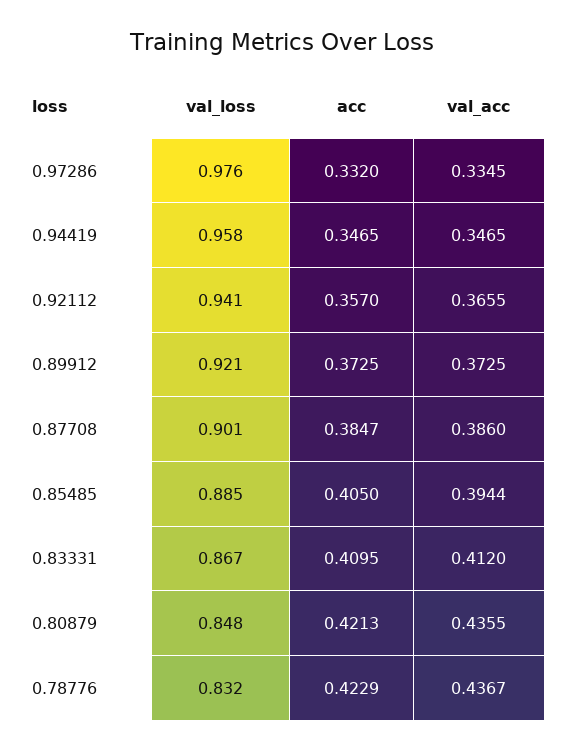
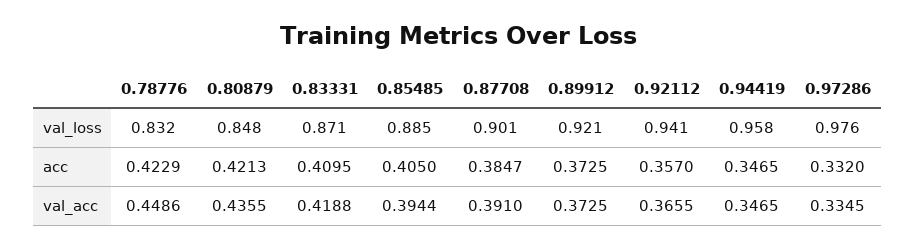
  {
    "val_loss": {
      "0.97286": 0.976,
      "0.94419": 0.958,
      "0.92112": 0.941,
      "0.89912": 0.921,
      "0.87708": 0.901,
      "0.85485": 0.885,
-     "0.83331": 0.867,
+     "0.83331": 0.871,
      "0.80879": 0.848,
      "0.78776": 0.832
    },
    "acc": {
      "0.97286": 0.332,
      "0.94419": 0.3465,
      "0.92112": 0.357,
      "0.89912": 0.3725,
      "0.87708": 0.3847,
      "0.85485": 0.405,
      "0.83331": 0.4095,
      "0.80879": 0.4213,
      "0.78776": 0.4229
    },
    "val_acc": {
      "0.97286": 0.3345,
      "0.94419": 0.3465,
      "0.92112": 0.3655,
      "0.89912": 0.3725,
-     "0.87708": 0.386,
+     "0.87708": 0.391,
      "0.85485": 0.3944,
-     "0.83331": 0.412,
+     "0.83331": 0.4188,
      "0.80879": 0.4355,
-     "0.78776": 0.4367
+     "0.78776": 0.4486
    }
  }

